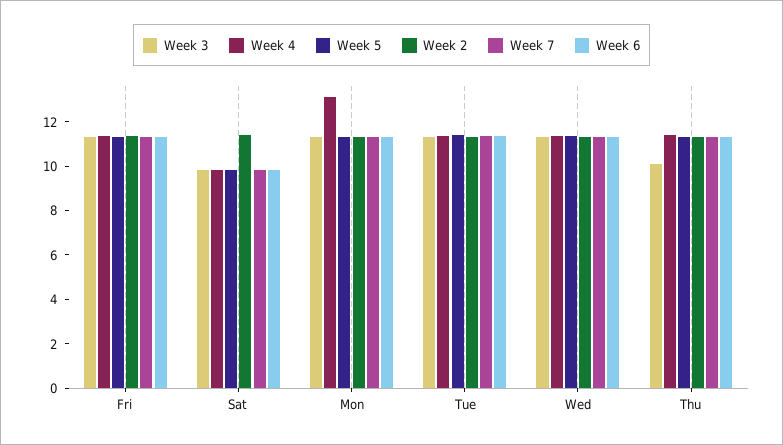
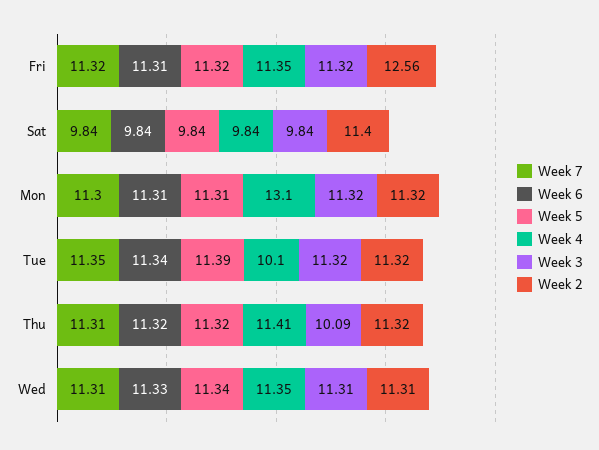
  {
    "Week 3": {
      "Fri": 11.32,
      "Sat": 9.84,
      "Mon": 11.32,
      "Tue": 11.32,
      "Wed": 11.31,
      "Thu": 10.09
    },
    "Week 4": {
      "Fri": 11.35,
      "Sat": 9.84,
      "Mon": 13.1,
-     "Tue": 11.5,
+     "Tue": 10.1,
      "Wed": 11.35,
      "Thu": 11.41
    },
    "Week 5": {
      "Fri": 11.32,
      "Sat": 9.84,
      "Mon": 11.31,
      "Tue": 11.39,
      "Wed": 11.34,
      "Thu": 11.32
    },
    "Week 2": {
-     "Fri": 11.5,
+     "Fri": 12.56,
      "Sat": 11.4,
      "Mon": 11.32,
      "Tue": 11.32,
      "Wed": 11.31,
      "Thu": 11.32
    },
    "Week 7": {
      "Fri": 11.32,
      "Sat": 9.84,
      "Mon": 11.3,
      "Tue": 11.35,
      "Wed": 11.31,
      "Thu": 11.31
    },
    "Week 6": {
      "Fri": 11.31,
      "Sat": 9.84,
      "Mon": 11.31,
      "Tue": 11.34,
      "Wed": 11.33,
      "Thu": 11.32
    }
  }

